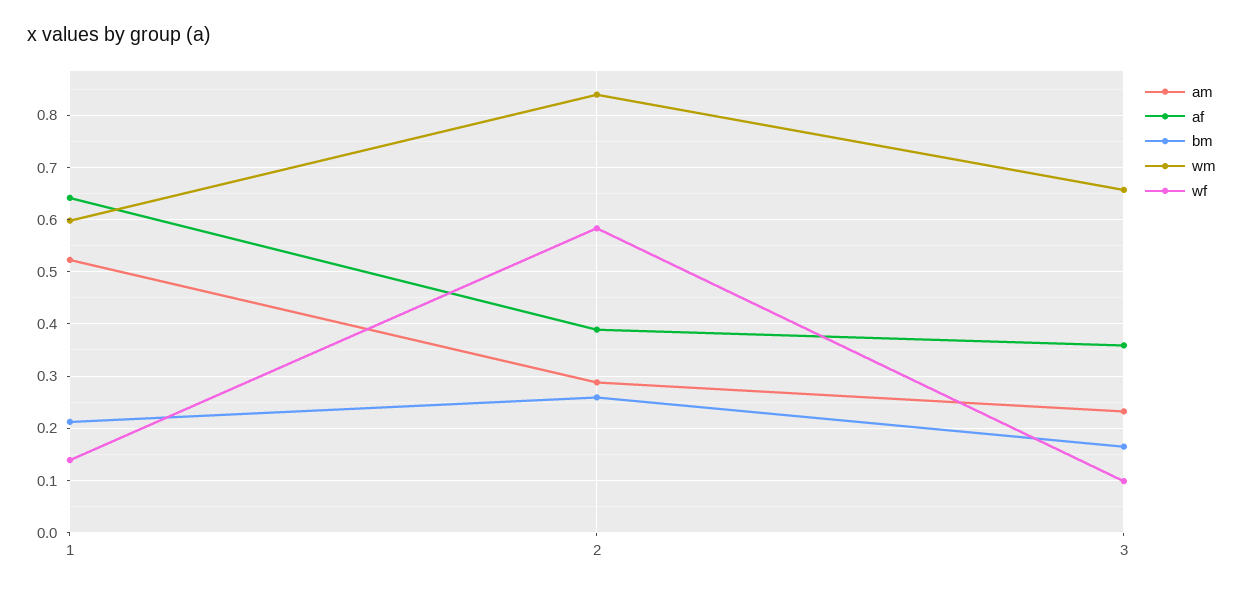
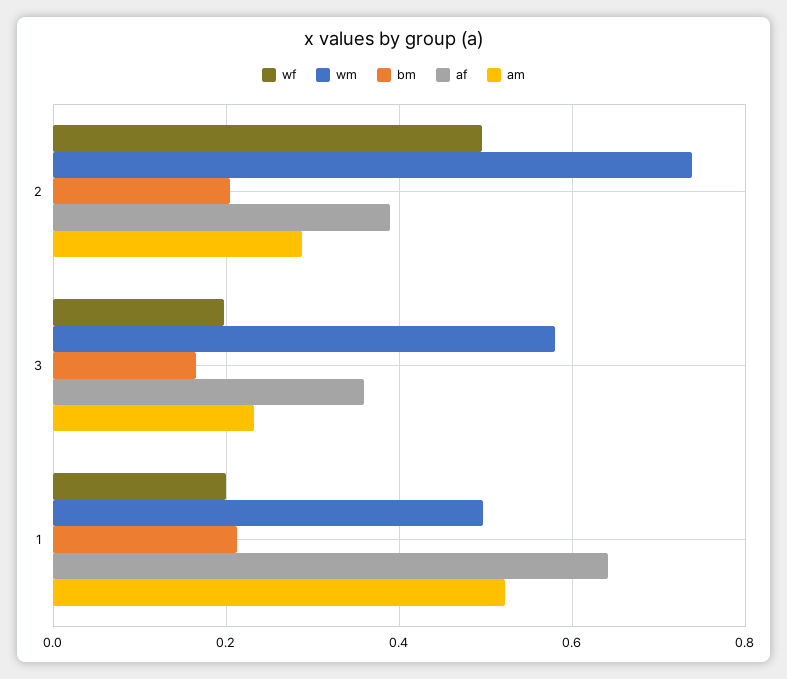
  {
    "am": {
      "1": 0.52,
      "2": 0.28,
      "3": 0.24
    },
    "af": {
      "1": 0.64,
      "2": 0.38,
      "3": 0.36
    },
    "bm": {
      "1": 0.22,
-     "2": 0.26,
+     "2": 0.2,
      "3": 0.16
    },
    "wm": {
-     "1": 0.6,
+     "1": 0.5,
-     "2": 0.84,
+     "2": 0.74,
-     "3": 0.66
+     "3": 0.58
    },
    "wf": {
-     "1": 0.14,
+     "1": 0.2,
-     "2": 0.58,
+     "2": 0.5,
-     "3": 0.1
+     "3": 0.2
    }
  }

